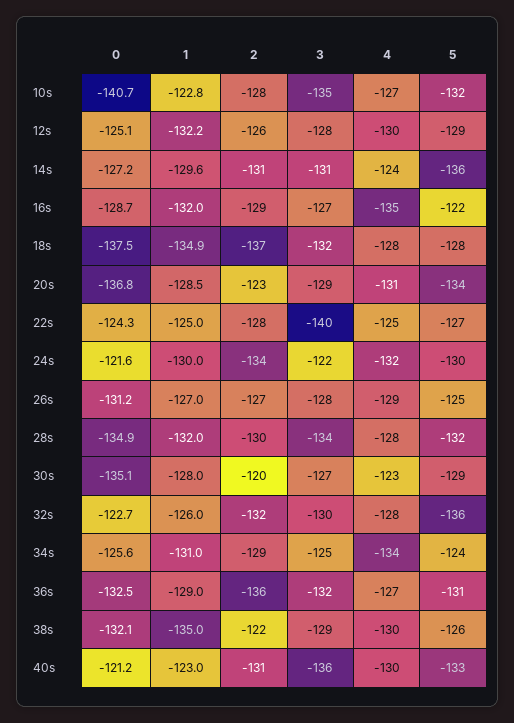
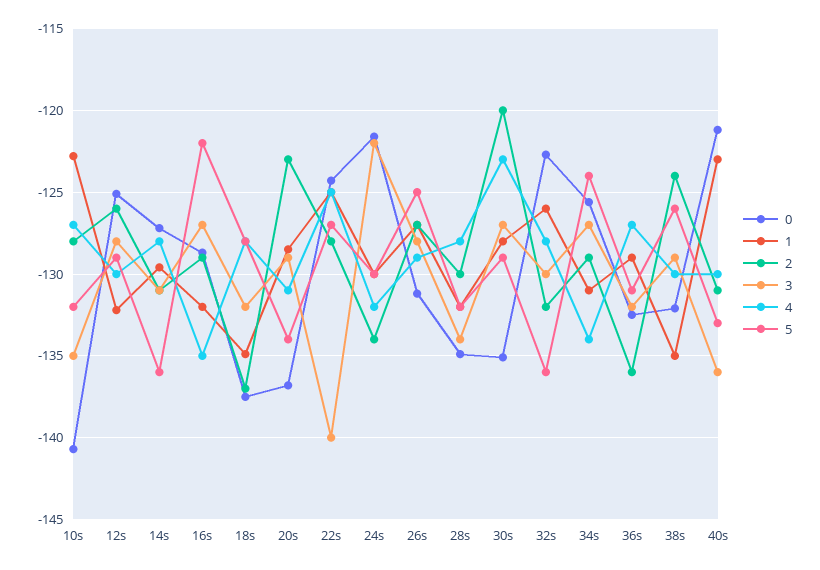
  {
    "0": {
      "10s": -140.7,
      "12s": -125.1,
      "14s": -127.2,
      "16s": -128.7,
      "18s": -137.5,
      "20s": -136.8,
      "22s": -124.3,
      "24s": -121.6,
      "26s": -131.2,
      "28s": -134.9,
      "30s": -135.1,
      "32s": -122.7,
      "34s": -125.6,
      "36s": -132.5,
      "38s": -132.1,
      "40s": -121.2
    },
    "1": {
      "10s": -122.8,
      "12s": -132.2,
      "14s": -129.6,
      "16s": -132,
      "18s": -134.9,
      "20s": -128.5,
      "22s": -125,
      "24s": -130,
      "26s": -127,
      "28s": -132,
      "30s": -128,
      "32s": -126,
      "34s": -131,
      "36s": -129,
      "38s": -135,
      "40s": -123
    },
    "2": {
      "10s": -128,
      "12s": -126,
      "14s": -131,
      "16s": -129,
      "18s": -137,
      "20s": -123,
      "22s": -128,
      "24s": -134,
      "26s": -127,
      "28s": -130,
      "30s": -120,
      "32s": -132,
      "34s": -129,
      "36s": -136,
-     "38s": -122,
+     "38s": -124,
      "40s": -131
    },
    "3": {
      "10s": -135,
      "12s": -128,
      "14s": -131,
      "16s": -127,
      "18s": -132,
      "20s": -129,
      "22s": -140,
      "24s": -122,
      "26s": -128,
      "28s": -134,
      "30s": -127,
      "32s": -130,
-     "34s": -125,
+     "34s": -127,
      "36s": -132,
      "38s": -129,
      "40s": -136
    },
    "4": {
      "10s": -127,
      "12s": -130,
-     "14s": -124,
+     "14s": -128,
      "16s": -135,
      "18s": -128,
      "20s": -131,
      "22s": -125,
      "24s": -132,
      "26s": -129,
      "28s": -128,
      "30s": -123,
      "32s": -128,
      "34s": -134,
      "36s": -127,
      "38s": -130,
      "40s": -130
    },
    "5": {
      "10s": -132,
      "12s": -129,
      "14s": -136,
      "16s": -122,
      "18s": -128,
      "20s": -134,
      "22s": -127,
      "24s": -130,
      "26s": -125,
      "28s": -132,
      "30s": -129,
      "32s": -136,
      "34s": -124,
      "36s": -131,
      "38s": -126,
      "40s": -133
    }
  }

